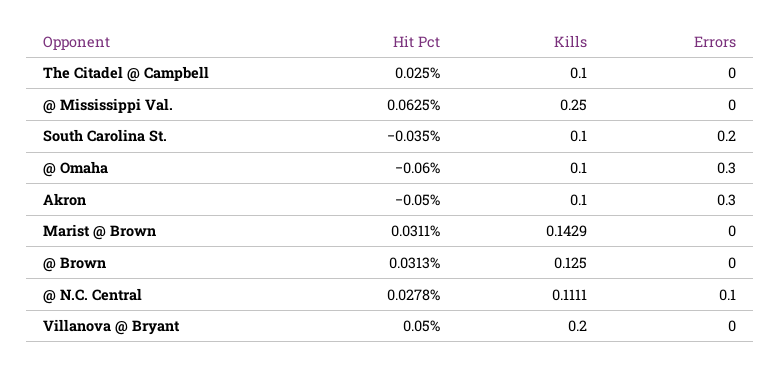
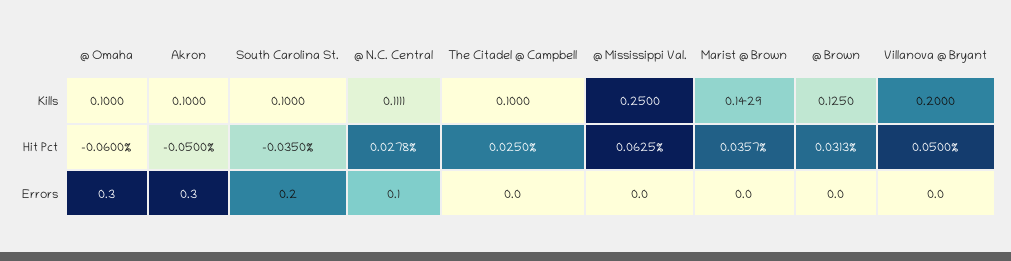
  {
    "Hit Pct": {
      "The Citadel @ Campbell": 0.025,
      "@ Mississippi Val.": 0.0625,
      "South Carolina St.": -0.035,
      "@ Omaha": -0.06,
      "Akron": -0.05,
-     "Marist @ Brown": 0.0311,
+     "Marist @ Brown": 0.0357,
      "@ Brown": 0.0313,
      "@ N.C. Central": 0.0278,
      "Villanova @ Bryant": 0.05
    },
    "Kills": {
      "The Citadel @ Campbell": 0.1,
      "@ Mississippi Val.": 0.25,
      "South Carolina St.": 0.1,
      "@ Omaha": 0.1,
      "Akron": 0.1,
      "Marist @ Brown": 0.1429,
      "@ Brown": 0.125,
      "@ N.C. Central": 0.1111,
      "Villanova @ Bryant": 0.2
    },
    "Errors": {
      "The Citadel @ Campbell": 0,
      "@ Mississippi Val.": 0,
      "South Carolina St.": 0.2,
      "@ Omaha": 0.3,
      "Akron": 0.3,
      "Marist @ Brown": 0,
      "@ Brown": 0,
      "@ N.C. Central": 0.1,
      "Villanova @ Bryant": 0
    }
  }

